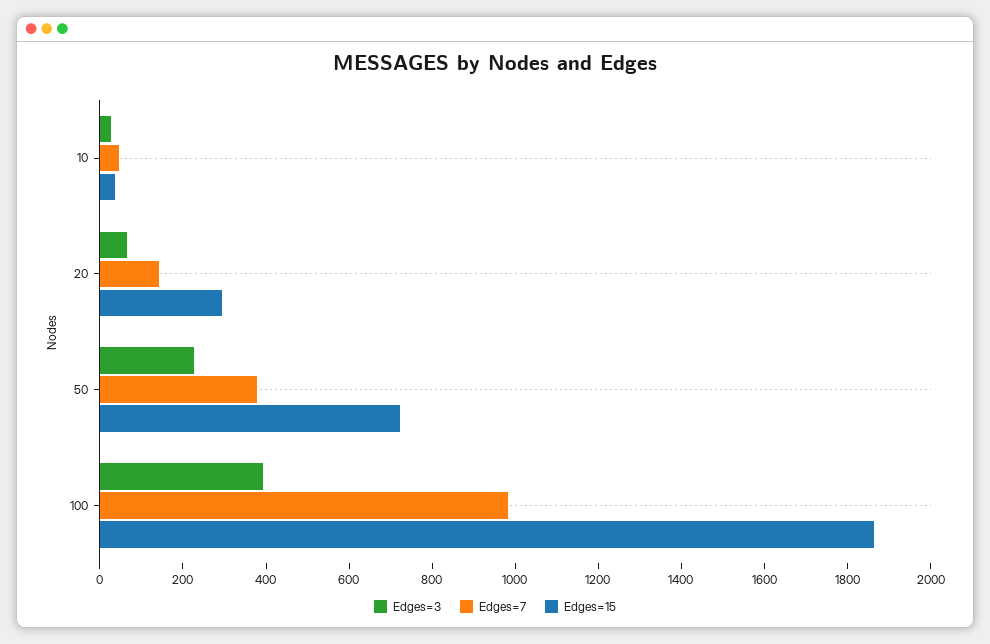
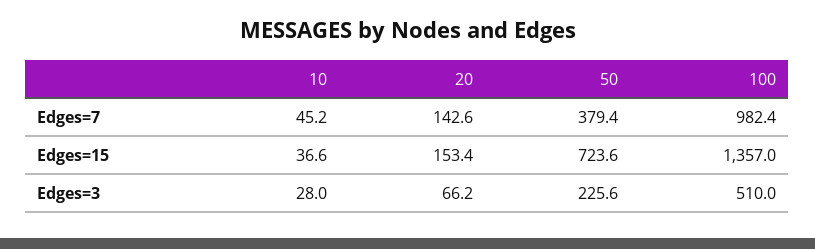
  {
    "Edges=3": {
      "10": 28,
      "20": 66.2,
      "50": 225.6,
-     "100": 400
+     "100": 510
    },
    "Edges=7": {
      "10": 45.2,
      "20": 142.6,
      "50": 379.4,
      "100": 982.4
    },
    "Edges=15": {
      "10": 36.6,
-     "20": 300,
+     "20": 153.4,
      "50": 723.6,
-     "100": 1850
+     "100": 1357
    }
  }

